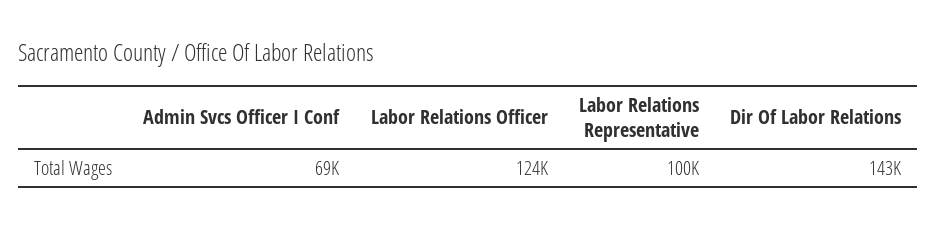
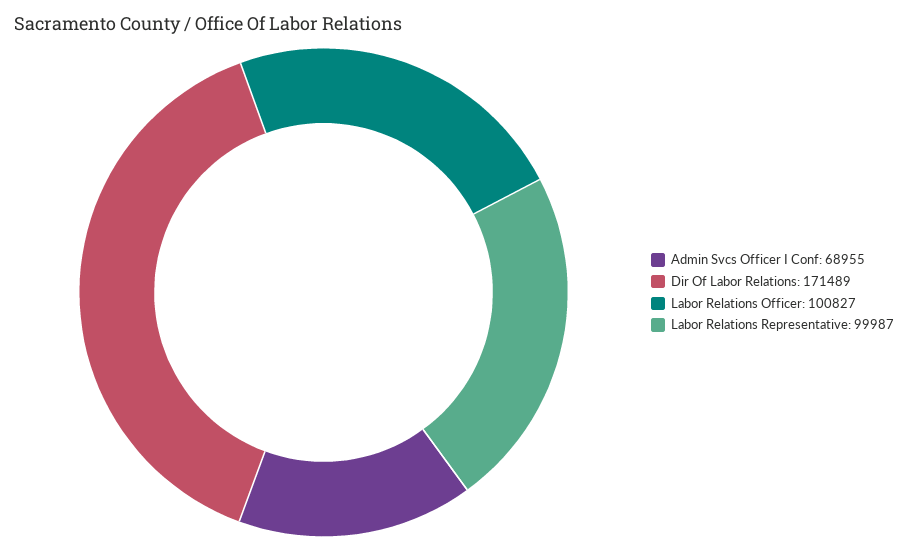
  {
    "Admin Svcs Officer I Conf": 68955,
-   "Labor Relations Officer": 124000,
+   "Labor Relations Officer": 100827,
    "Labor Relations Representative": 99987,
-   "Dir Of Labor Relations": 143000
+   "Dir Of Labor Relations": 171489
  }

